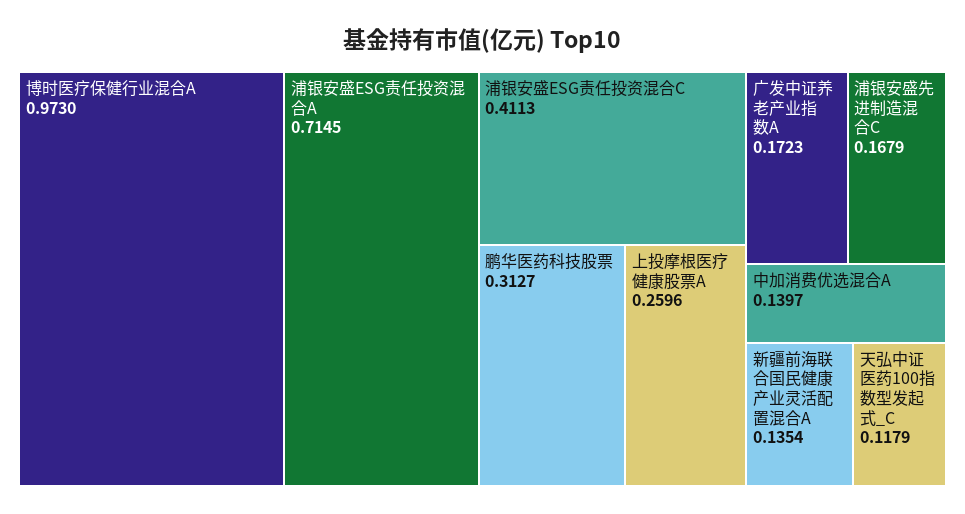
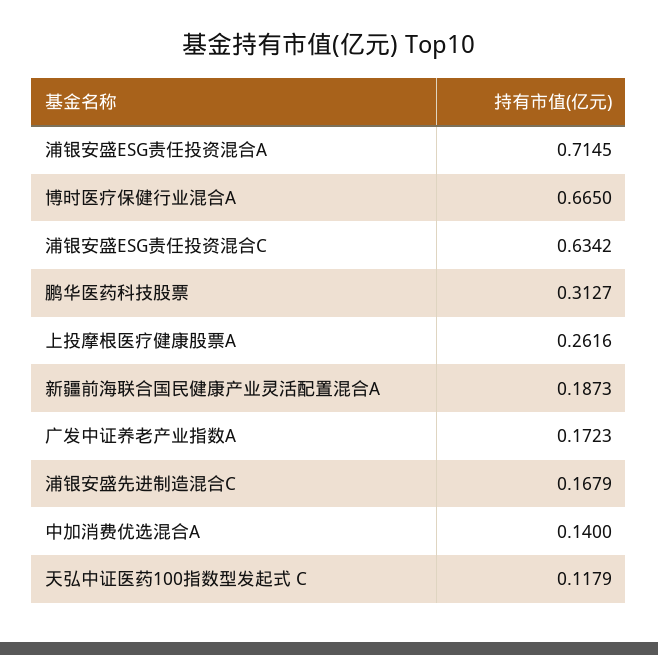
  {
-   "博时医疗保健行业混合A": 0.973,
+   "博时医疗保健行业混合A": 0.665,
    "浦银安盛ESG责任投资混合A": 0.7145,
-   "浦银安盛ESG责任投资混合C": 0.4113,
+   "浦银安盛ESG责任投资混合C": 0.6342,
    "鹏华医药科技股票": 0.3127,
-   "上投摩根医疗健康股票A": 0.2596,
+   "上投摩根医疗健康股票A": 0.2616,
    "广发中证养老产业指数A": 0.1723,
    "浦银安盛先进制造混合C": 0.1679,
-   "中加消费优选混合A": 0.1397,
+   "中加消费优选混合A": 0.14,
-   "新疆前海联合国民健康产业灵活配置混合A": 0.1354,
+   "新疆前海联合国民健康产业灵活配置混合A": 0.1873,
    "天弘中证医药100指数型发起式_C": 0.1179
  }

